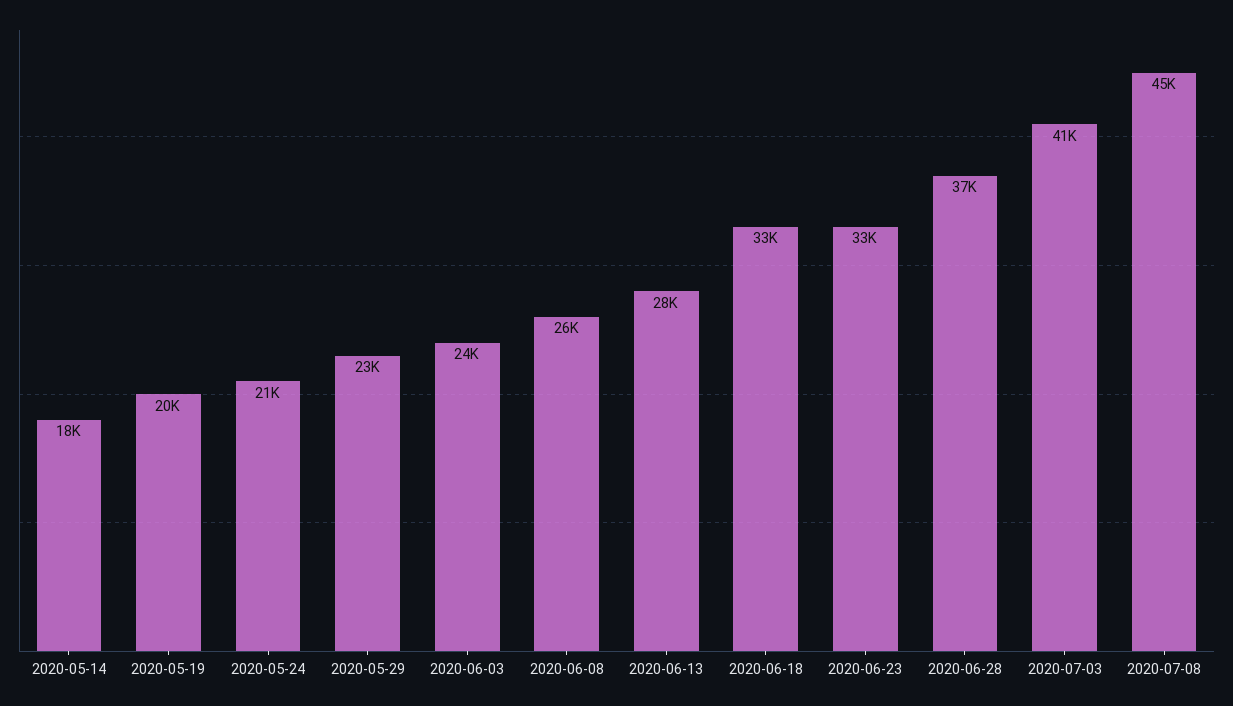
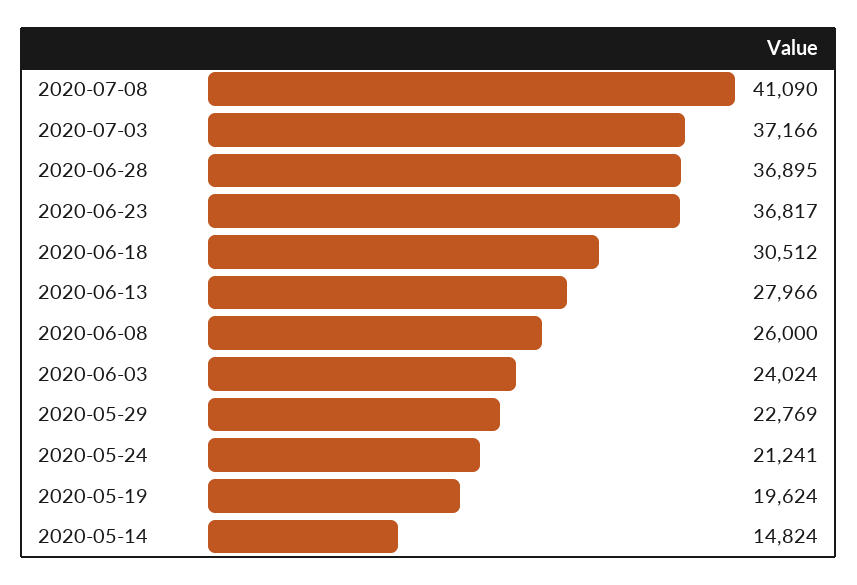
  {
-   "2020-05-14": 18000,
+   "2020-05-14": 14824,
    "2020-05-19": 19624,
    "2020-05-24": 21241,
    "2020-05-29": 22769,
    "2020-06-03": 24024,
    "2020-06-08": 26000,
    "2020-06-13": 27966,
-   "2020-06-18": 33000,
+   "2020-06-18": 30512,
-   "2020-06-23": 33000,
+   "2020-06-23": 36817,
    "2020-06-28": 36895,
-   "2020-07-03": 41000,
+   "2020-07-03": 37166,
-   "2020-07-08": 45000
+   "2020-07-08": 41090
  }

